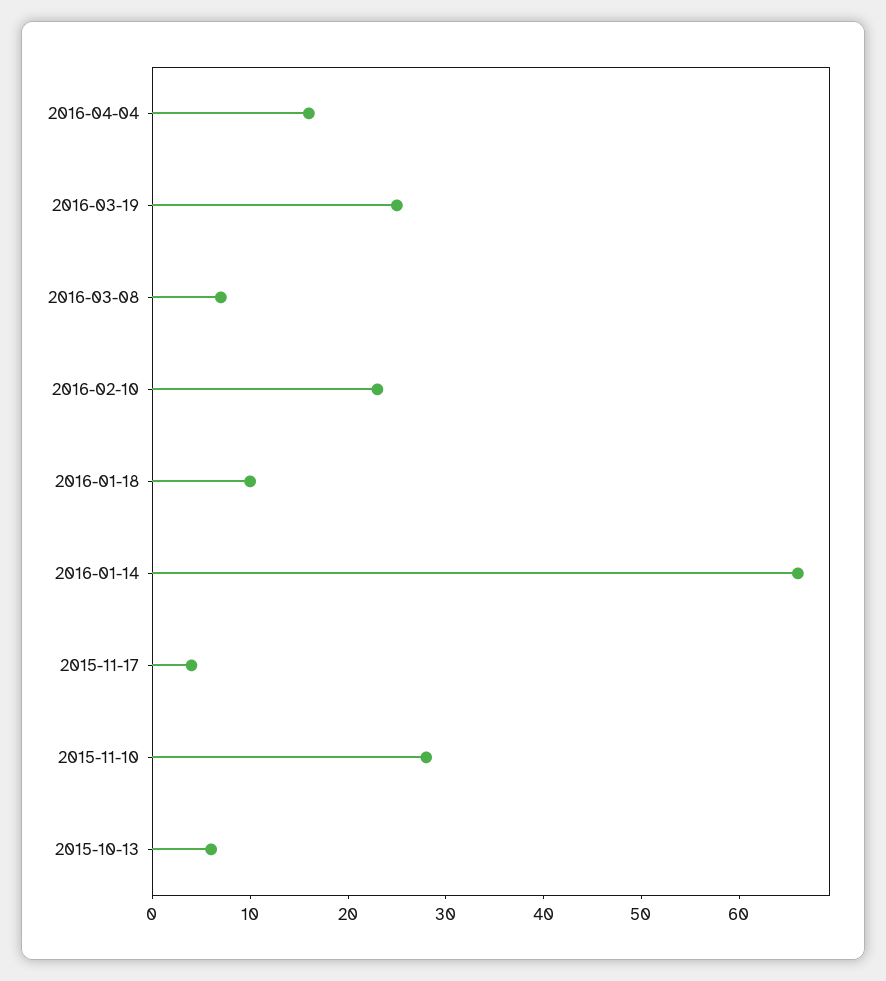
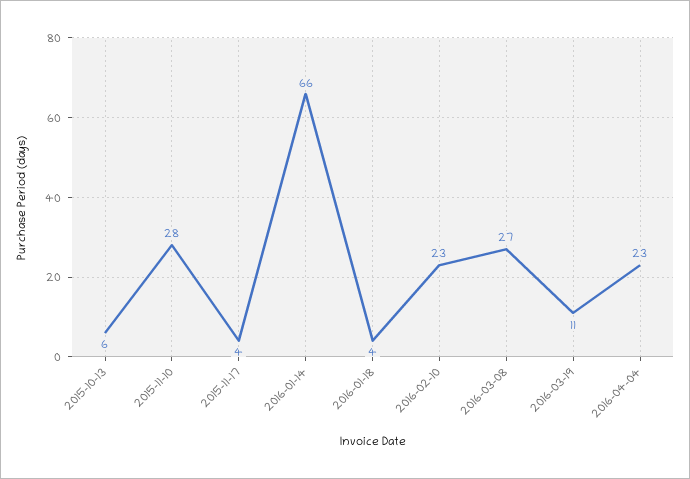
  {
-   "2016-04-04": 16,
+   "2016-04-04": 23,
-   "2016-03-19": 25,
+   "2016-03-19": 11,
-   "2016-03-08": 7,
+   "2016-03-08": 27,
    "2016-02-10": 23,
-   "2016-01-18": 10,
+   "2016-01-18": 4,
    "2016-01-14": 66,
    "2015-11-17": 4,
    "2015-11-10": 28,
    "2015-10-13": 6
  }

